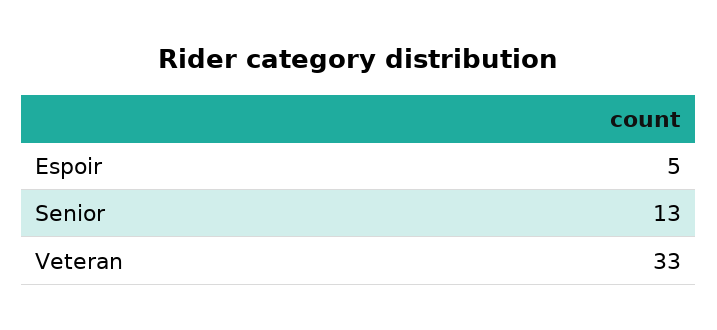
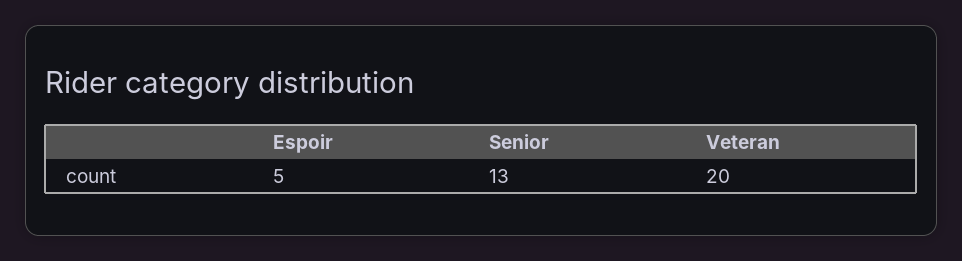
  {
    "Espoir": 5,
    "Senior": 13,
-   "Veteran": 33
+   "Veteran": 20
  }

